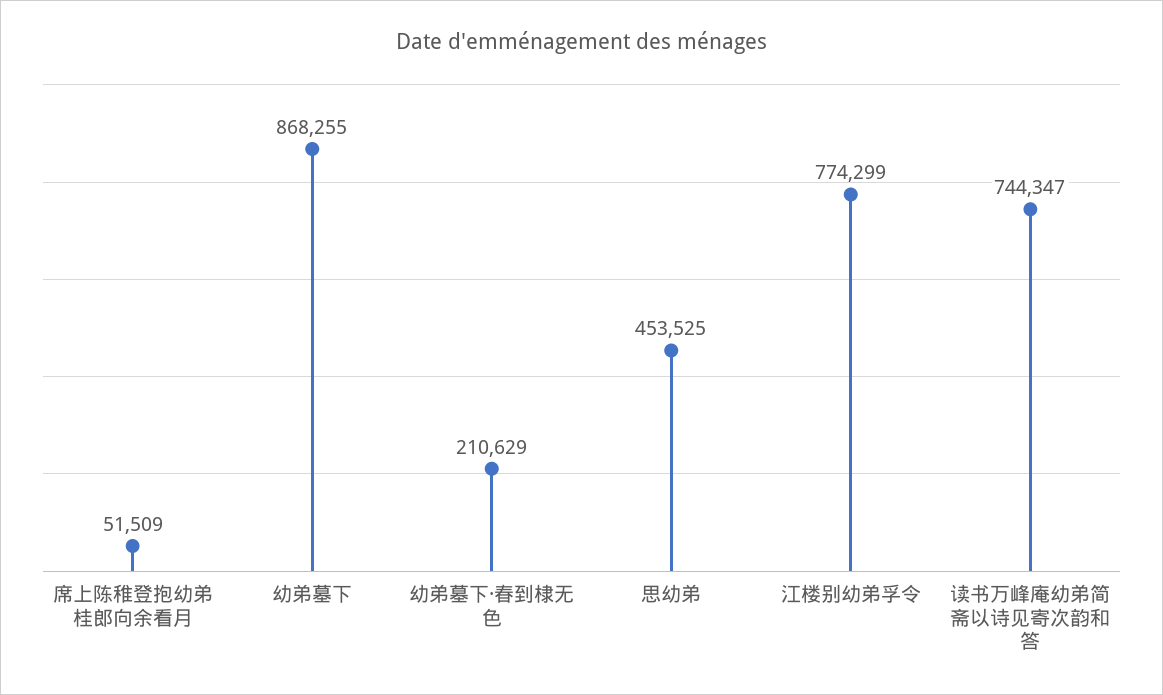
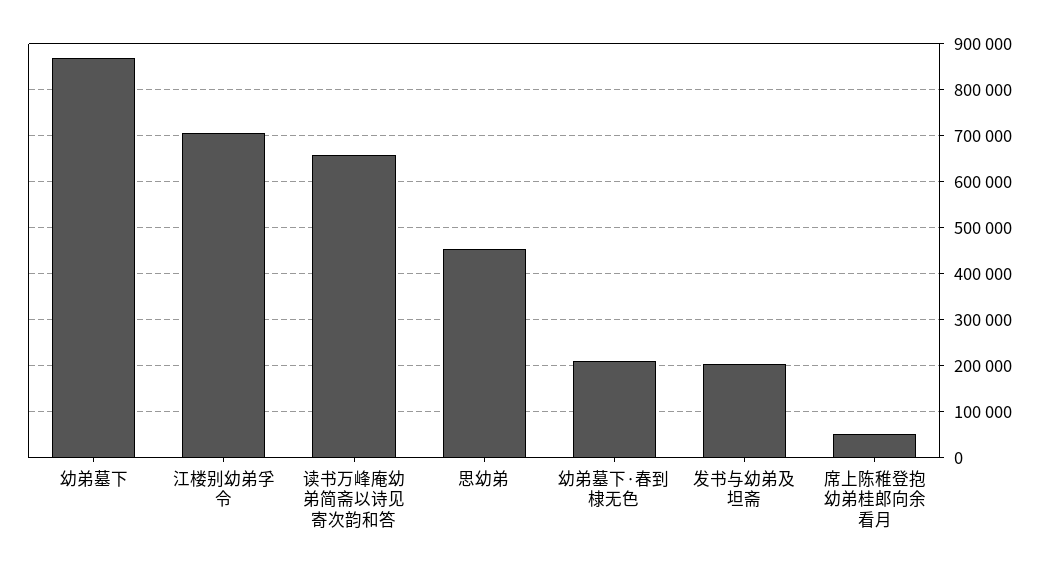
  {
    "席上陈稚登抱幼弟桂郎向余看月": 51509,
    "幼弟墓下": 868255,
    "幼弟墓下·春到棣无色": 210629,
    "思幼弟": 453525,
-   "江楼别幼弟孚令": 774299,
+   "江楼别幼弟孚令": 700000,
-   "读书万峰庵幼弟简斋以诗见寄次韵和答": 744347
+   "读书万峰庵幼弟简斋以诗见寄次韵和答": 660000,
+   "发书与幼弟及坦斋": 200000
  }

